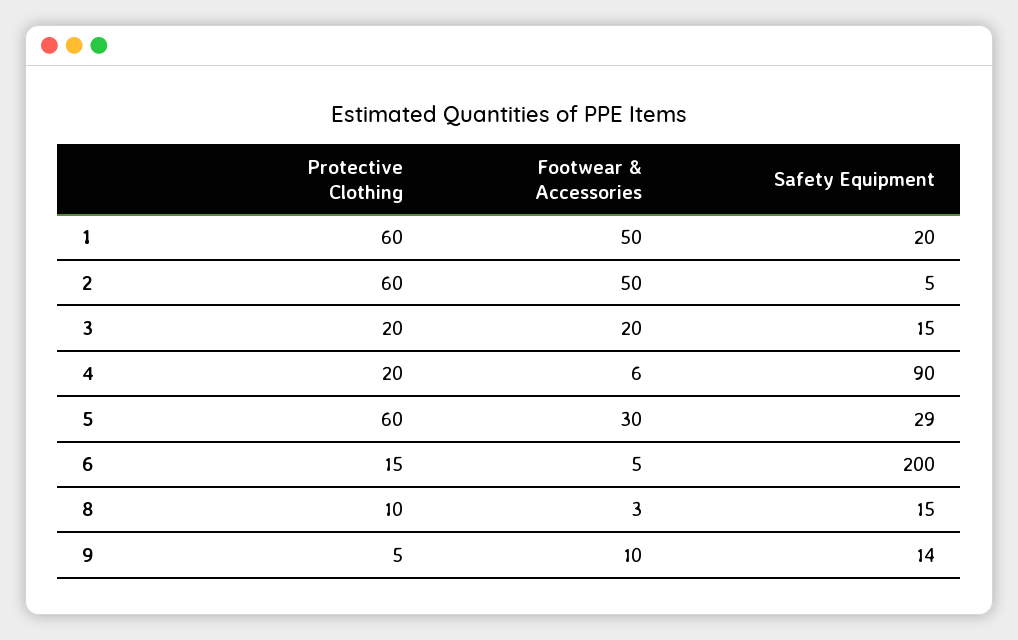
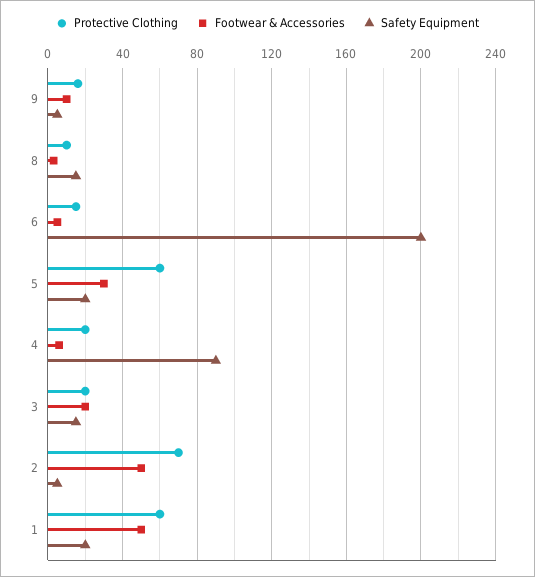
  {
    "Protective Clothing": {
      "1": 60,
-     "2": 60,
+     "2": 70,
      "3": 20,
      "4": 20,
      "5": 60,
      "6": 15,
      "8": 10,
-     "9": 5
+     "9": 15
    },
    "Footwear & Accessories": {
      "1": 50,
      "2": 50,
      "3": 20,
      "4": 6,
      "5": 30,
      "6": 5,
      "8": 3,
      "9": 10
    },
    "Safety Equipment": {
      "1": 20,
      "2": 5,
      "3": 15,
      "4": 90,
-     "5": 29,
+     "5": 20,
      "6": 200,
      "8": 15,
-     "9": 14
+     "9": 5
    }
  }

